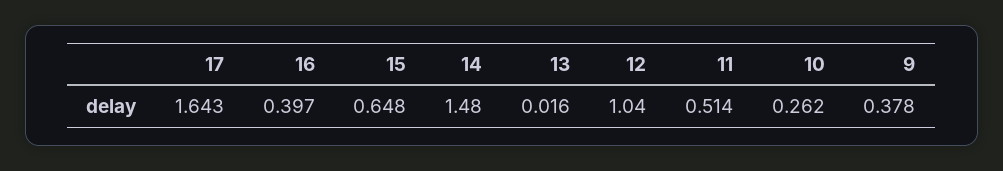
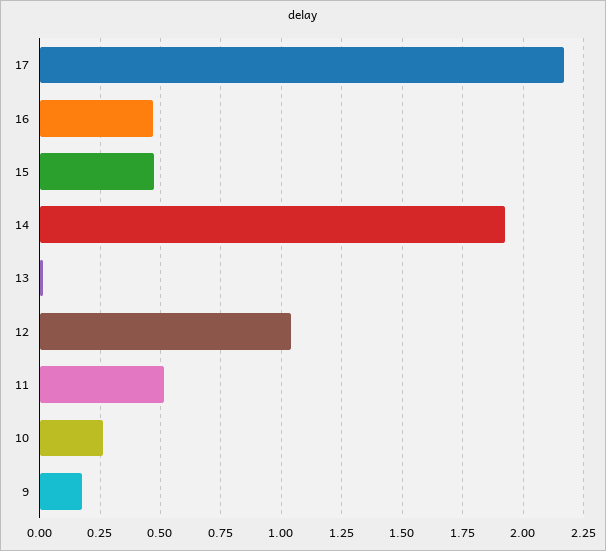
  {
-   "17": 1.643,
+   "17": 2.175,
-   "16": 0.397,
+   "16": 0.475,
-   "15": 0.648,
+   "15": 0.475,
-   "14": 1.48,
+   "14": 1.925,
    "13": 0.016,
    "12": 1.04,
    "11": 0.514,
    "10": 0.262,
-   "9": 0.378
+   "9": 0.175
  }

